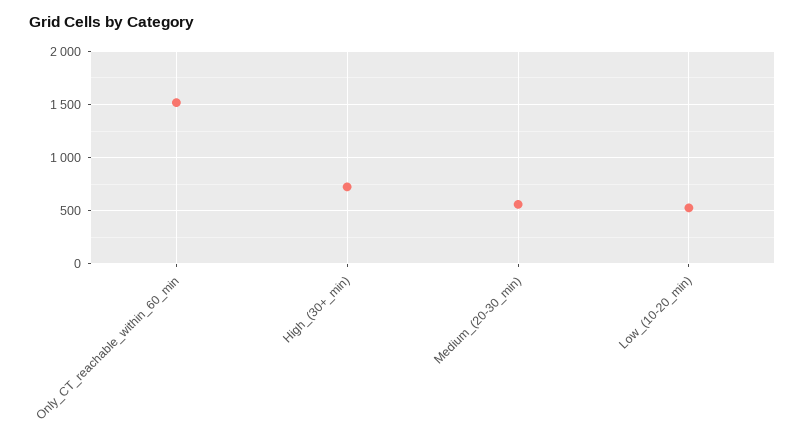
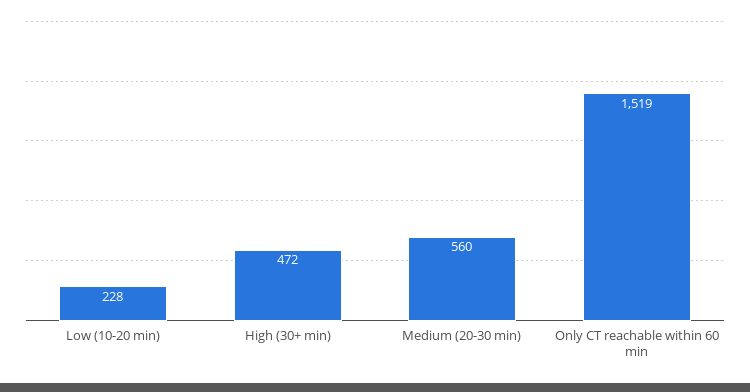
  {
    "Only_CT_reachable_within_60_min": 1519,
-   "High_(30+_min)": 700,
+   "High_(30+_min)": 472,
    "Medium_(20-30_min)": 560,
-   "Low_(10-20_min)": 500
+   "Low_(10-20_min)": 228
  }

